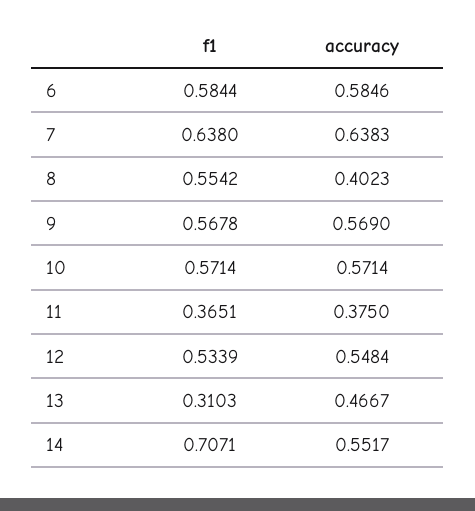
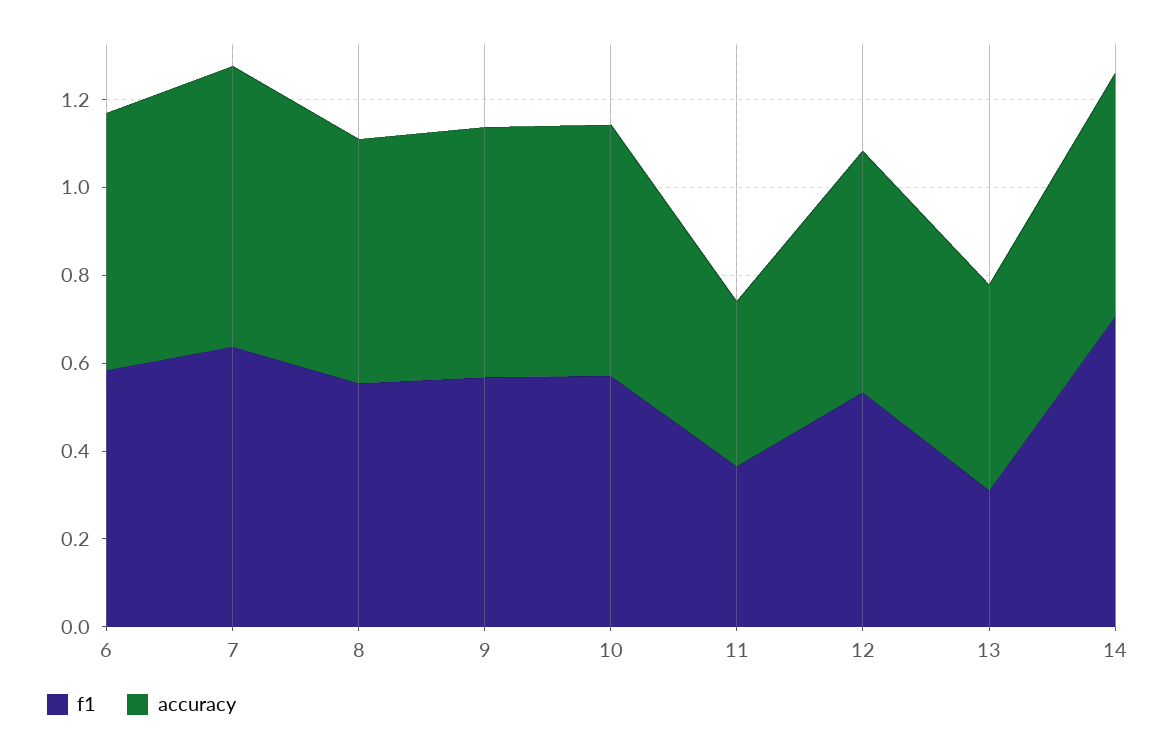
  {
    "f1": {
      "6": 0.5844,
      "7": 0.638,
      "8": 0.5542,
      "9": 0.5678,
      "10": 0.5714,
      "11": 0.3651,
      "12": 0.5339,
      "13": 0.3103,
      "14": 0.7071
    },
    "accuracy": {
      "6": 0.5846,
      "7": 0.6383,
-     "8": 0.4023,
+     "8": 0.55,
      "9": 0.569,
      "10": 0.5714,
      "11": 0.375,
      "12": 0.5484,
      "13": 0.4667,
      "14": 0.5517
    }
  }

